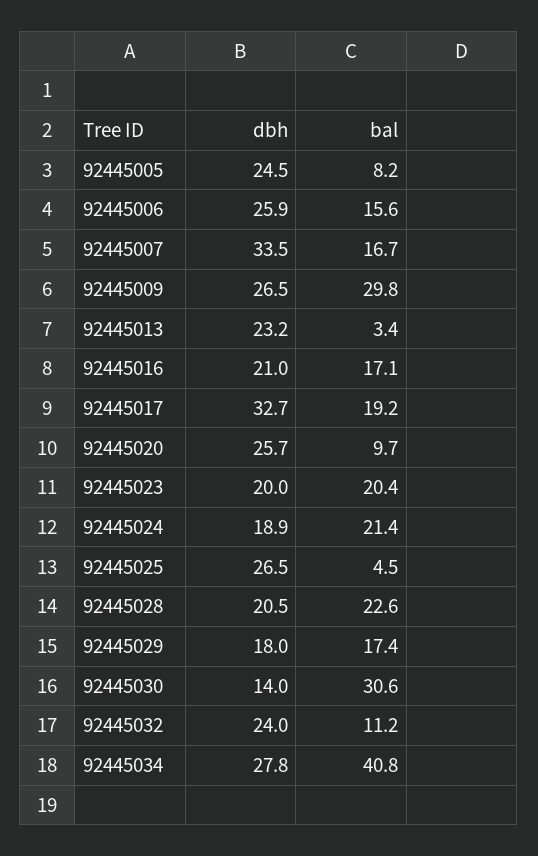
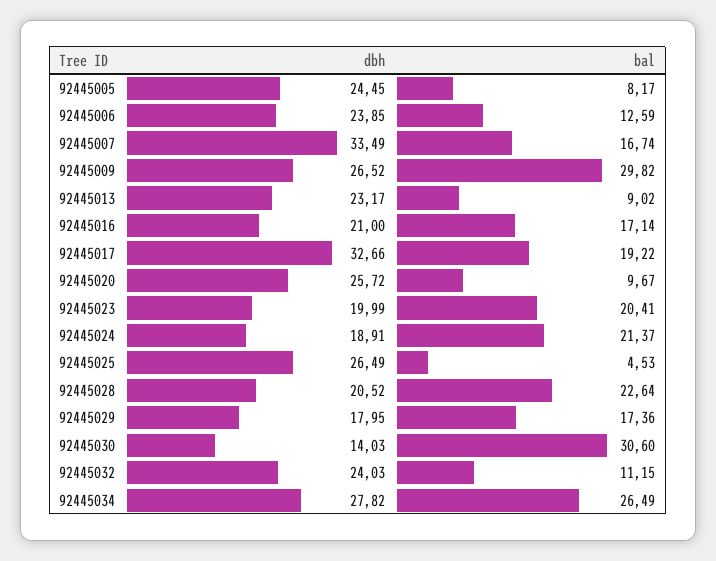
  {
    "dbh": {
      "92445005": 24.45,
-     "92445006": 25.9,
+     "92445006": 23.85,
      "92445007": 33.49,
      "92445009": 26.52,
      "92445013": 23.17,
      "92445016": 21,
      "92445017": 32.66,
      "92445020": 25.72,
      "92445023": 19.99,
      "92445024": 18.91,
      "92445025": 26.49,
      "92445028": 20.52,
      "92445029": 17.95,
      "92445030": 14.03,
      "92445032": 24.03,
      "92445034": 27.82
    },
    "bal": {
      "92445005": 8.17,
-     "92445006": 15.6,
+     "92445006": 12.59,
      "92445007": 16.74,
      "92445009": 29.82,
-     "92445013": 3.4,
+     "92445013": 9.02,
      "92445016": 17.14,
      "92445017": 19.22,
      "92445020": 9.67,
      "92445023": 20.41,
      "92445024": 21.37,
      "92445025": 4.53,
      "92445028": 22.64,
      "92445029": 17.36,
      "92445030": 30.6,
      "92445032": 11.15,
-     "92445034": 40.8
+     "92445034": 26.49
    }
  }

